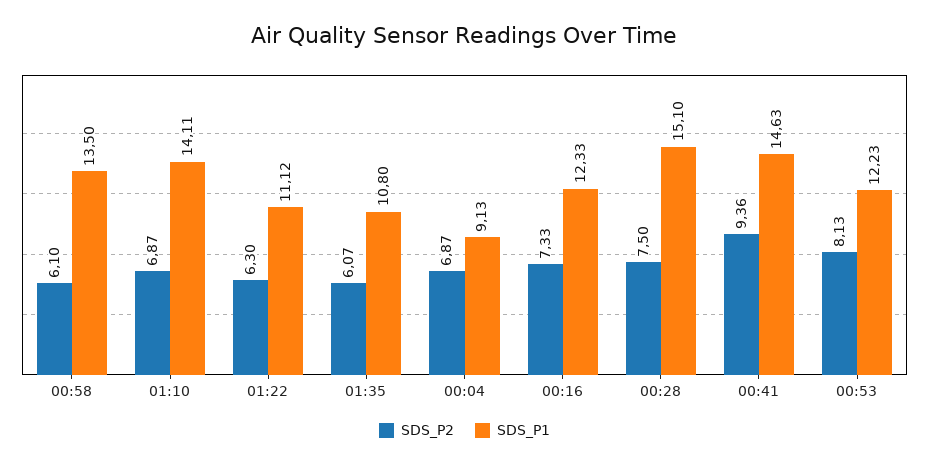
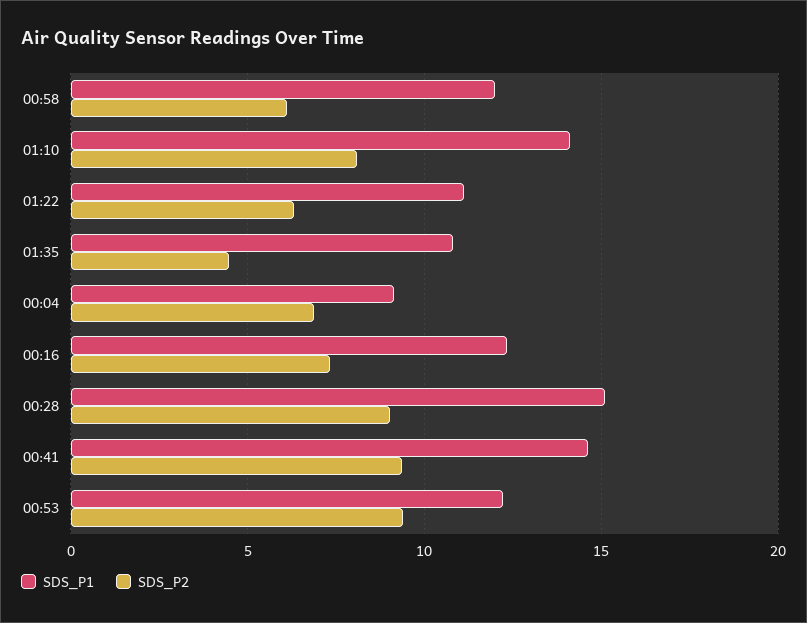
  {
    "SDS_P2": {
      "00:58": 6.1,
-     "01:10": 6.87,
+     "01:10": 8,
      "01:22": 6.3,
-     "01:35": 6.07,
+     "01:35": 4.5,
      "00:04": 6.87,
      "00:16": 7.33,
-     "00:28": 7.5,
+     "00:28": 9,
      "00:41": 9.36,
-     "00:53": 8.13
+     "00:53": 9.5
    },
    "SDS_P1": {
-     "00:58": 13.5,
+     "00:58": 12,
      "01:10": 14.11,
      "01:22": 11.12,
      "01:35": 10.8,
      "00:04": 9.13,
      "00:16": 12.33,
      "00:28": 15.1,
      "00:41": 14.63,
      "00:53": 12.23
    }
  }

